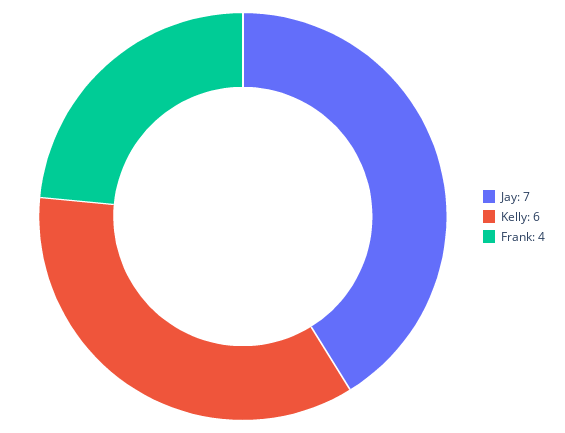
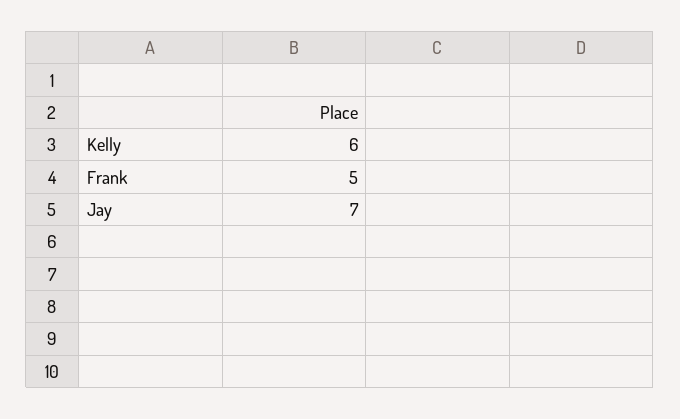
  {
    "Jay": 7,
    "Kelly": 6,
-   "Frank": 4
+   "Frank": 5
  }

